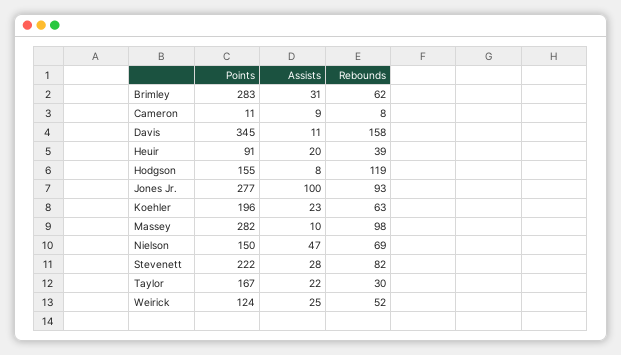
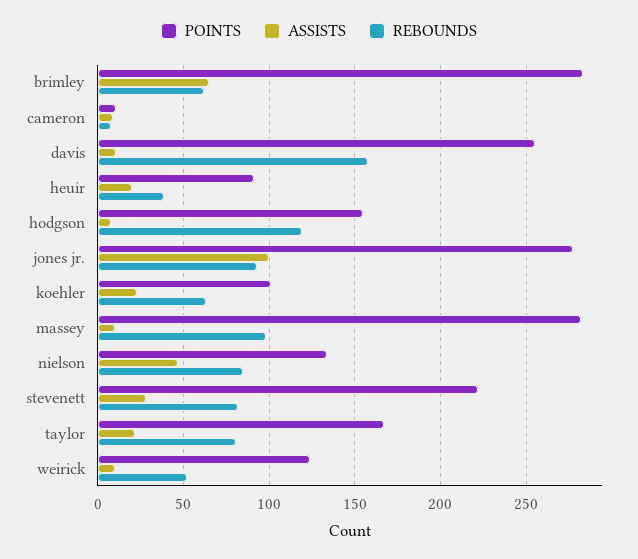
  {
    "Points": {
      "Brimley": 283,
      "Cameron": 11,
-     "Davis": 345,
+     "Davis": 255,
      "Heuir": 91,
      "Hodgson": 155,
      "Jones Jr.": 277,
-     "Koehler": 196,
+     "Koehler": 100,
      "Massey": 282,
-     "Nielson": 150,
+     "Nielson": 135,
      "Stevenett": 222,
      "Taylor": 167,
      "Weirick": 124
    },
    "Assists": {
-     "Brimley": 31,
+     "Brimley": 65,
      "Cameron": 9,
      "Davis": 11,
      "Heuir": 20,
      "Hodgson": 8,
      "Jones Jr.": 100,
      "Koehler": 23,
      "Massey": 10,
      "Nielson": 47,
      "Stevenett": 28,
      "Taylor": 22,
-     "Weirick": 25
+     "Weirick": 10
    },
    "Rebounds": {
      "Brimley": 62,
      "Cameron": 8,
      "Davis": 158,
      "Heuir": 39,
      "Hodgson": 119,
      "Jones Jr.": 93,
      "Koehler": 63,
      "Massey": 98,
-     "Nielson": 69,
+     "Nielson": 85,
      "Stevenett": 82,
-     "Taylor": 30,
+     "Taylor": 80,
      "Weirick": 52
    }
  }

